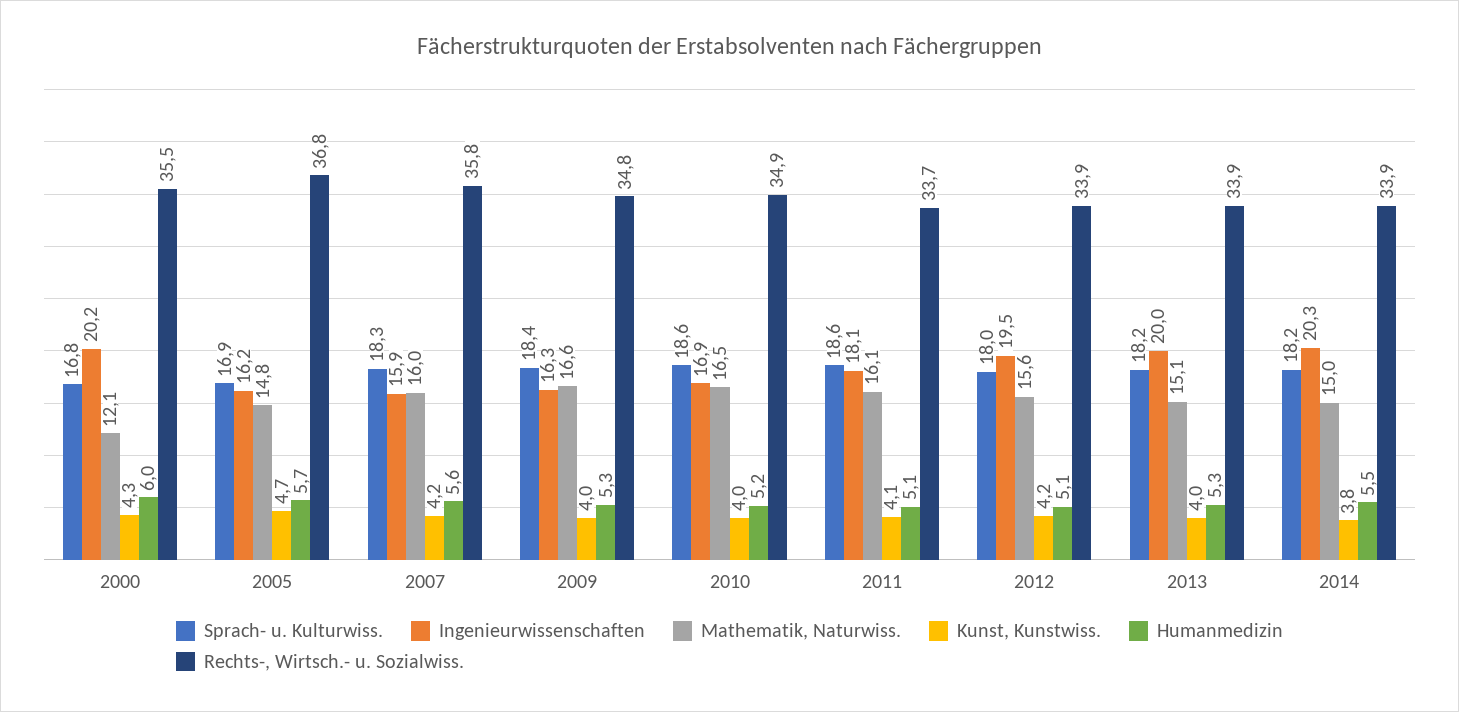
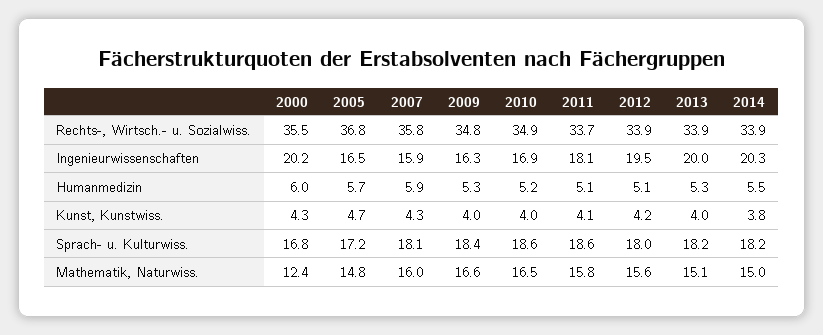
  {
    "Sprach- u. Kulturwiss.": {
      "2000": 16.8,
-     "2005": 16.9,
+     "2005": 17.2,
-     "2007": 18.3,
+     "2007": 18.1,
      "2009": 18.4,
      "2010": 18.6,
      "2011": 18.6,
      "2012": 18,
      "2013": 18.2,
      "2014": 18.2
    },
    "Ingenieurwissenschaften": {
      "2000": 20.2,
-     "2005": 16.2,
+     "2005": 16.5,
      "2007": 15.9,
      "2009": 16.3,
      "2010": 16.9,
      "2011": 18.1,
      "2012": 19.5,
      "2013": 20,
      "2014": 20.3
    },
    "Mathematik, Naturwiss.": {
-     "2000": 12.1,
+     "2000": 12.4,
      "2005": 14.8,
      "2007": 16,
      "2009": 16.6,
      "2010": 16.5,
-     "2011": 16.1,
+     "2011": 15.8,
      "2012": 15.6,
      "2013": 15.1,
      "2014": 15
    },
    "Kunst, Kunstwiss.": {
      "2000": 4.3,
      "2005": 4.7,
-     "2007": 4.2,
+     "2007": 4.3,
      "2009": 4,
      "2010": 4,
      "2011": 4.1,
      "2012": 4.2,
      "2013": 4,
      "2014": 3.8
    },
    "Humanmedizin": {
      "2000": 6,
      "2005": 5.7,
-     "2007": 5.6,
+     "2007": 5.9,
      "2009": 5.3,
      "2010": 5.2,
      "2011": 5.1,
      "2012": 5.1,
      "2013": 5.3,
      "2014": 5.5
    },
    "Rechts-, Wirtsch.- u. Sozialwiss.": {
      "2000": 35.5,
      "2005": 36.8,
      "2007": 35.8,
      "2009": 34.8,
      "2010": 34.9,
      "2011": 33.7,
      "2012": 33.9,
      "2013": 33.9,
      "2014": 33.9
    }
  }

